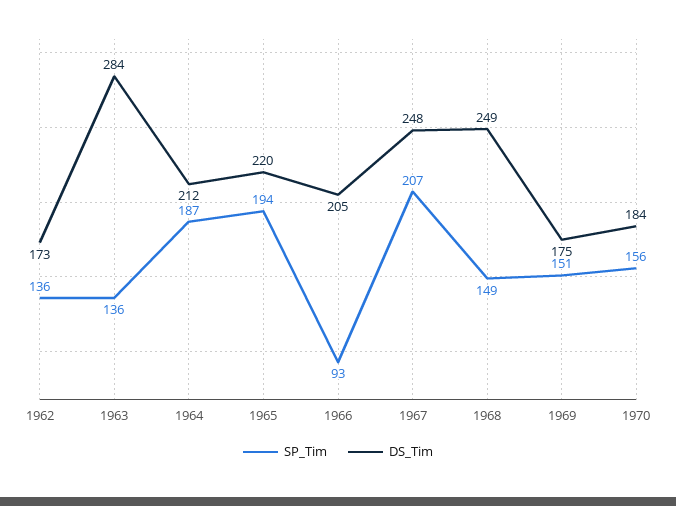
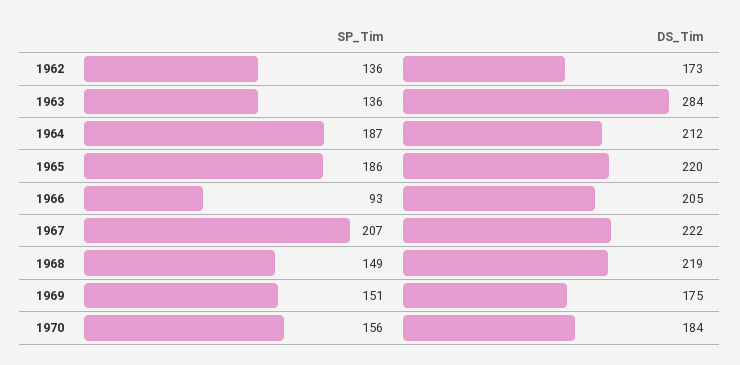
  {
    "SP_Tim": {
      "1962": 136,
      "1963": 136,
      "1964": 187,
-     "1965": 194,
+     "1965": 186,
      "1966": 93,
      "1967": 207,
      "1968": 149,
      "1969": 151,
      "1970": 156
    },
    "DS_Tim": {
      "1962": 173,
      "1963": 284,
      "1964": 212,
      "1965": 220,
      "1966": 205,
-     "1967": 248,
+     "1967": 222,
-     "1968": 249,
+     "1968": 219,
      "1969": 175,
      "1970": 184
    }
  }

